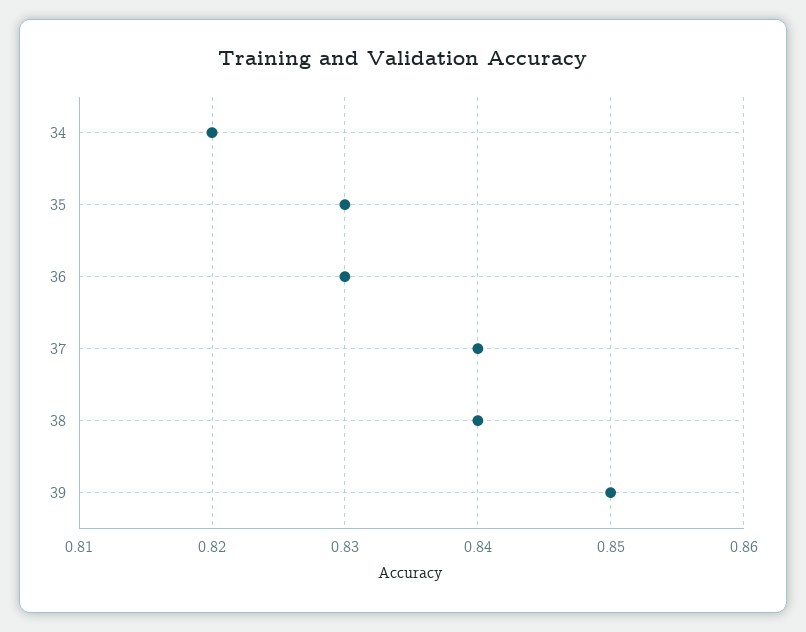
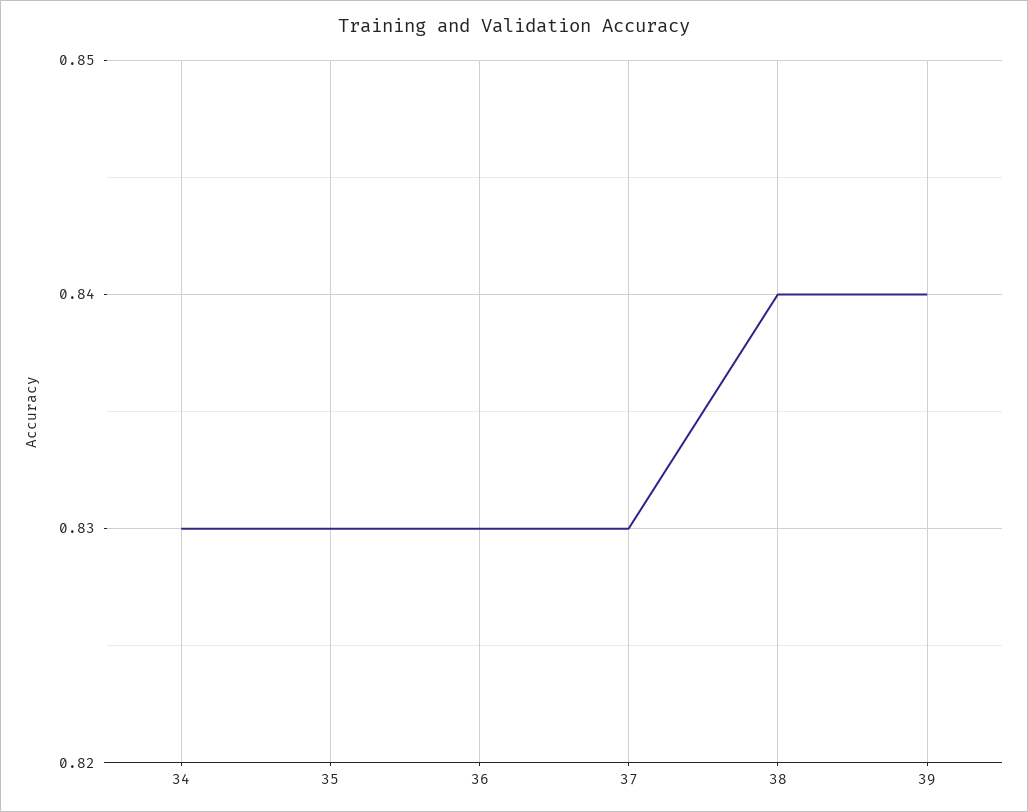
  {
-   "34": 0.82,
+   "34": 0.83,
    "35": 0.83,
    "36": 0.83,
-   "37": 0.84,
+   "37": 0.83,
    "38": 0.84,
-   "39": 0.85
+   "39": 0.84
  }

